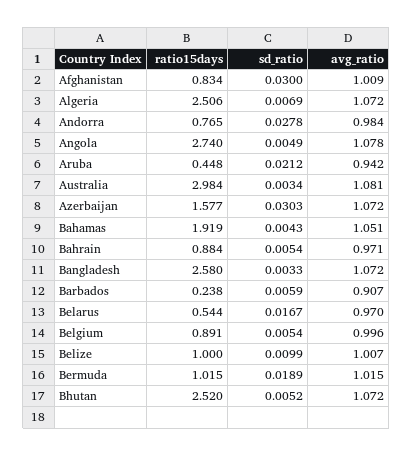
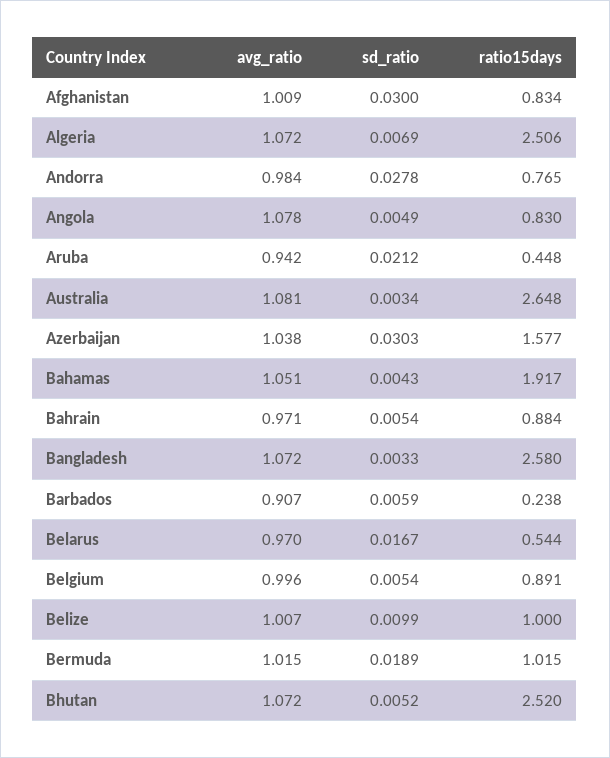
  {
    "ratio15days": {
      "Afghanistan": 0.834,
      "Algeria": 2.506,
      "Andorra": 0.765,
-     "Angola": 2.74,
+     "Angola": 0.83,
      "Aruba": 0.448,
-     "Australia": 2.984,
+     "Australia": 2.648,
      "Azerbaijan": 1.577,
-     "Bahamas": 1.919,
+     "Bahamas": 1.917,
      "Bahrain": 0.884,
      "Bangladesh": 2.58,
      "Barbados": 0.238,
      "Belarus": 0.544,
      "Belgium": 0.891,
      "Belize": 1,
      "Bermuda": 1.015,
      "Bhutan": 2.52
    },
    "sd_ratio": {
      "Afghanistan": 0.03,
      "Algeria": 0.0069,
      "Andorra": 0.0278,
      "Angola": 0.0049,
      "Aruba": 0.0212,
      "Australia": 0.0034,
      "Azerbaijan": 0.0303,
      "Bahamas": 0.0043,
      "Bahrain": 0.0054,
      "Bangladesh": 0.0033,
      "Barbados": 0.0059,
      "Belarus": 0.0167,
      "Belgium": 0.0054,
      "Belize": 0.0099,
      "Bermuda": 0.0189,
      "Bhutan": 0.0052
    },
    "avg_ratio": {
      "Afghanistan": 1.009,
      "Algeria": 1.072,
      "Andorra": 0.984,
      "Angola": 1.078,
      "Aruba": 0.942,
      "Australia": 1.081,
-     "Azerbaijan": 1.072,
+     "Azerbaijan": 1.038,
      "Bahamas": 1.051,
      "Bahrain": 0.971,
      "Bangladesh": 1.072,
      "Barbados": 0.907,
      "Belarus": 0.97,
      "Belgium": 0.996,
      "Belize": 1.007,
      "Bermuda": 1.015,
      "Bhutan": 1.072
    }
  }

